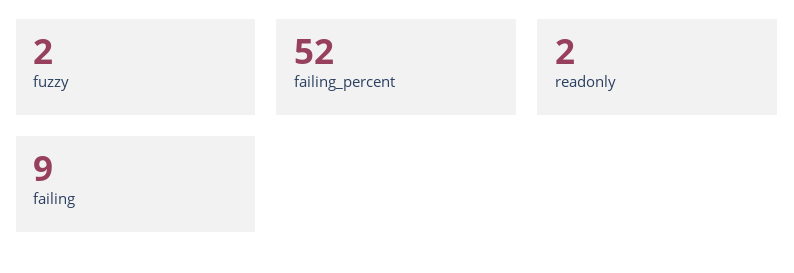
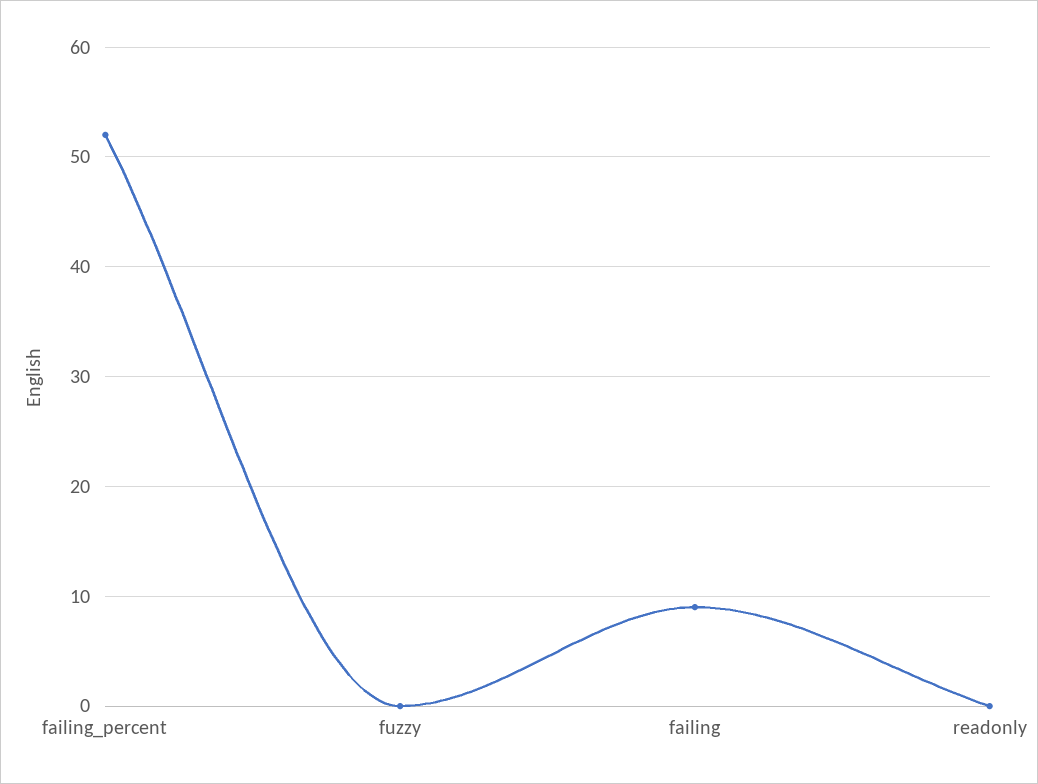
  {
-   "fuzzy": 2,
+   "fuzzy": 0,
    "failing_percent": 52,
-   "readonly": 2,
+   "readonly": 0,
    "failing": 9
  }

